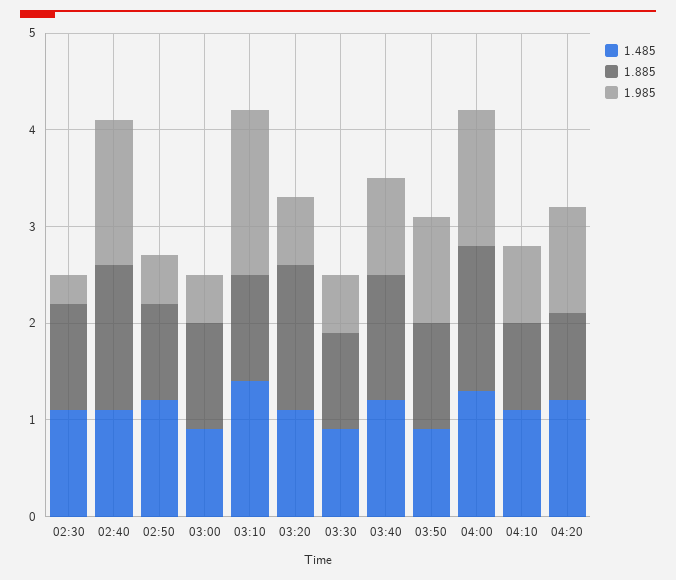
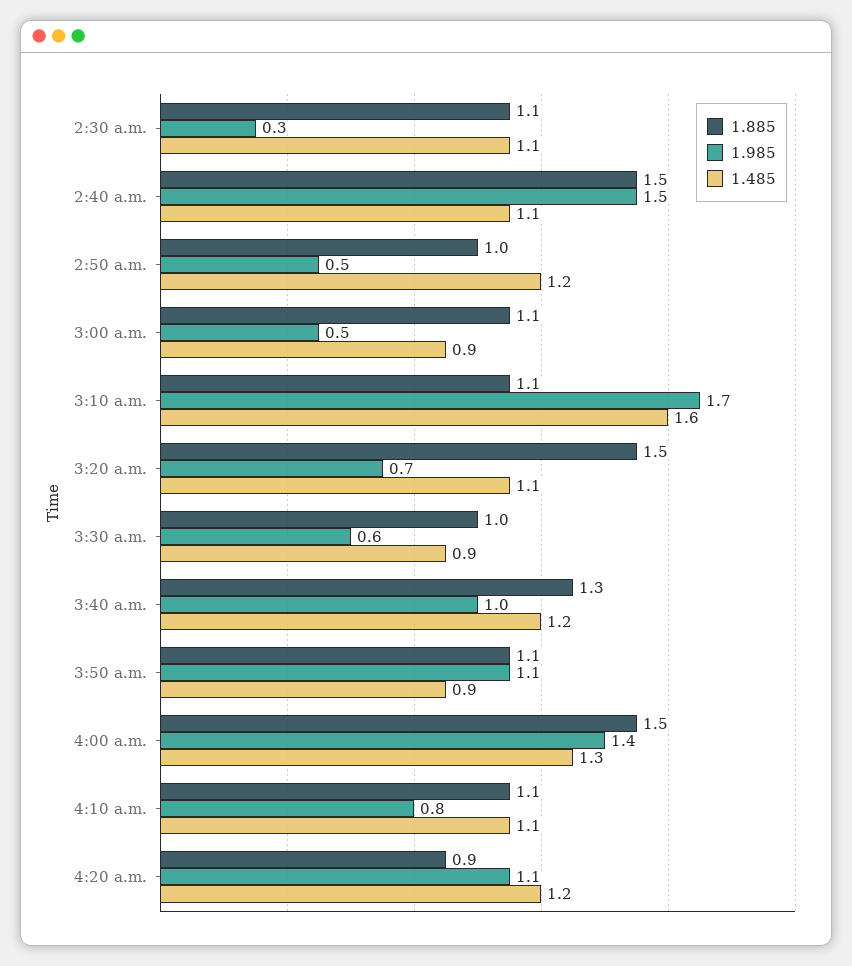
  {
    "1.485": {
      "02:30": 1.1,
      "02:40": 1.1,
      "02:50": 1.2,
      "03:00": 0.9,
-     "03:10": 1.4,
+     "03:10": 1.6,
      "03:20": 1.1,
      "03:30": 0.9,
      "03:40": 1.2,
      "03:50": 0.9,
      "04:00": 1.3,
      "04:10": 1.1,
      "04:20": 1.2
    },
    "1.885": {
      "02:30": 1.1,
      "02:40": 1.5,
      "02:50": 1,
      "03:00": 1.1,
      "03:10": 1.1,
      "03:20": 1.5,
      "03:30": 1,
      "03:40": 1.3,
      "03:50": 1.1,
      "04:00": 1.5,
-     "04:10": 0.9,
+     "04:10": 1.1,
      "04:20": 0.9
    },
    "1.985": {
      "02:30": 0.3,
      "02:40": 1.5,
      "02:50": 0.5,
      "03:00": 0.5,
      "03:10": 1.7,
      "03:20": 0.7,
      "03:30": 0.6,
      "03:40": 1,
      "03:50": 1.1,
      "04:00": 1.4,
      "04:10": 0.8,
      "04:20": 1.1
    }
  }

